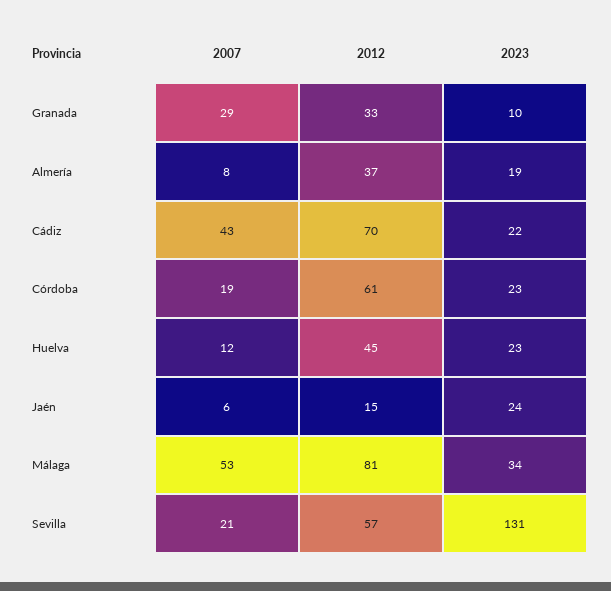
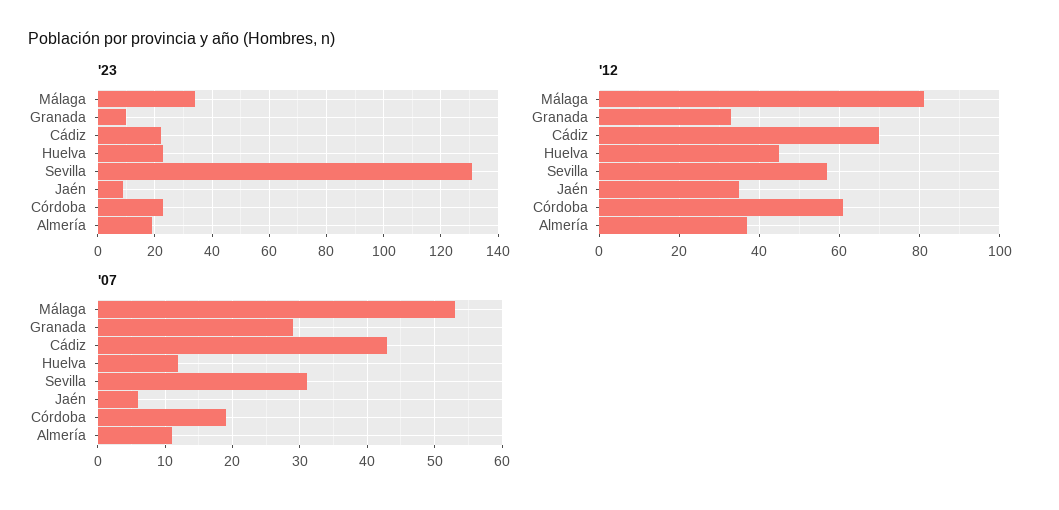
  {
    "2007": {
      "Granada": 29,
-     "Almería": 8,
+     "Almería": 11,
      "Cádiz": 43,
      "Córdoba": 19,
      "Huelva": 12,
      "Jaén": 6,
      "Málaga": 53,
-     "Sevilla": 21
+     "Sevilla": 31
    },
    "2012": {
      "Granada": 33,
      "Almería": 37,
      "Cádiz": 70,
      "Córdoba": 61,
      "Huelva": 45,
-     "Jaén": 15,
+     "Jaén": 35,
      "Málaga": 81,
      "Sevilla": 57
    },
    "2023": {
      "Granada": 10,
      "Almería": 19,
      "Cádiz": 22,
      "Córdoba": 23,
      "Huelva": 23,
-     "Jaén": 24,
+     "Jaén": 10,
      "Málaga": 34,
      "Sevilla": 131
    }
  }

